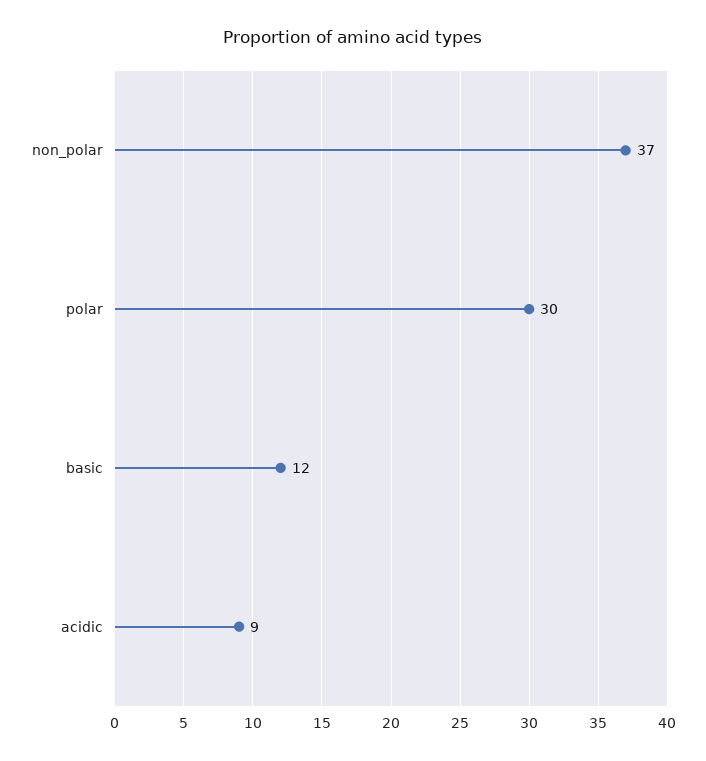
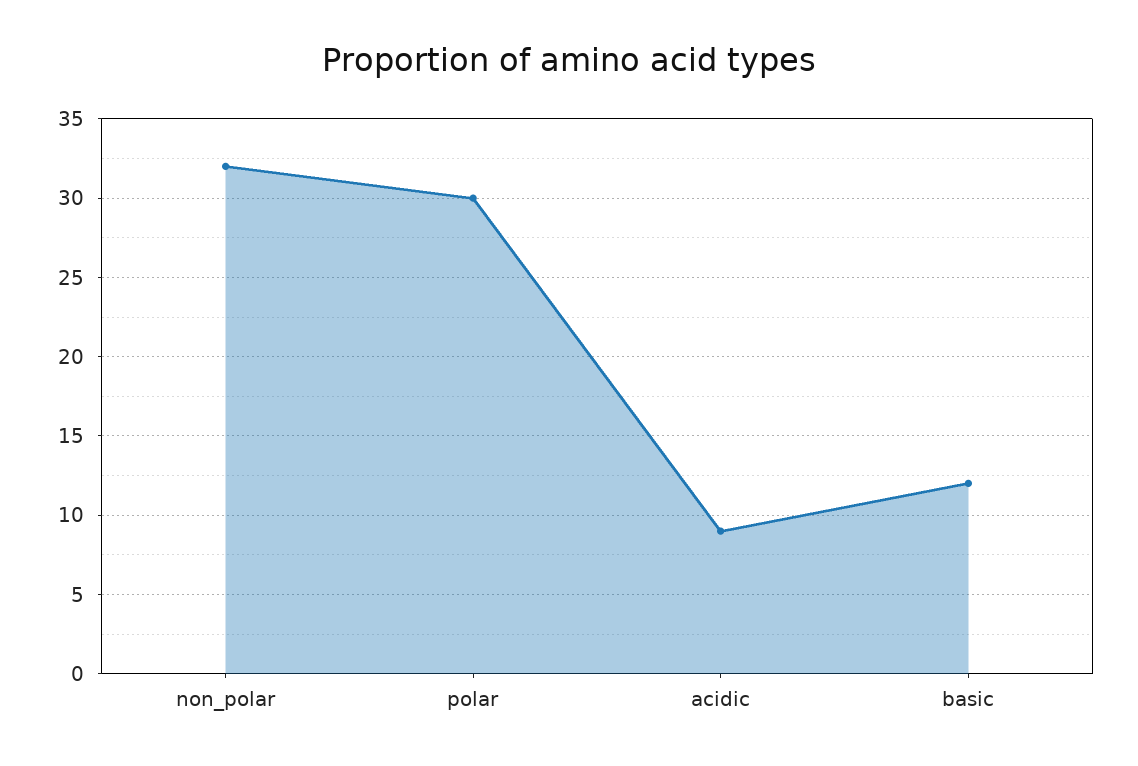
  {
-   "non_polar": 37,
+   "non_polar": 32,
    "polar": 30,
    "basic": 12,
    "acidic": 9
  }

